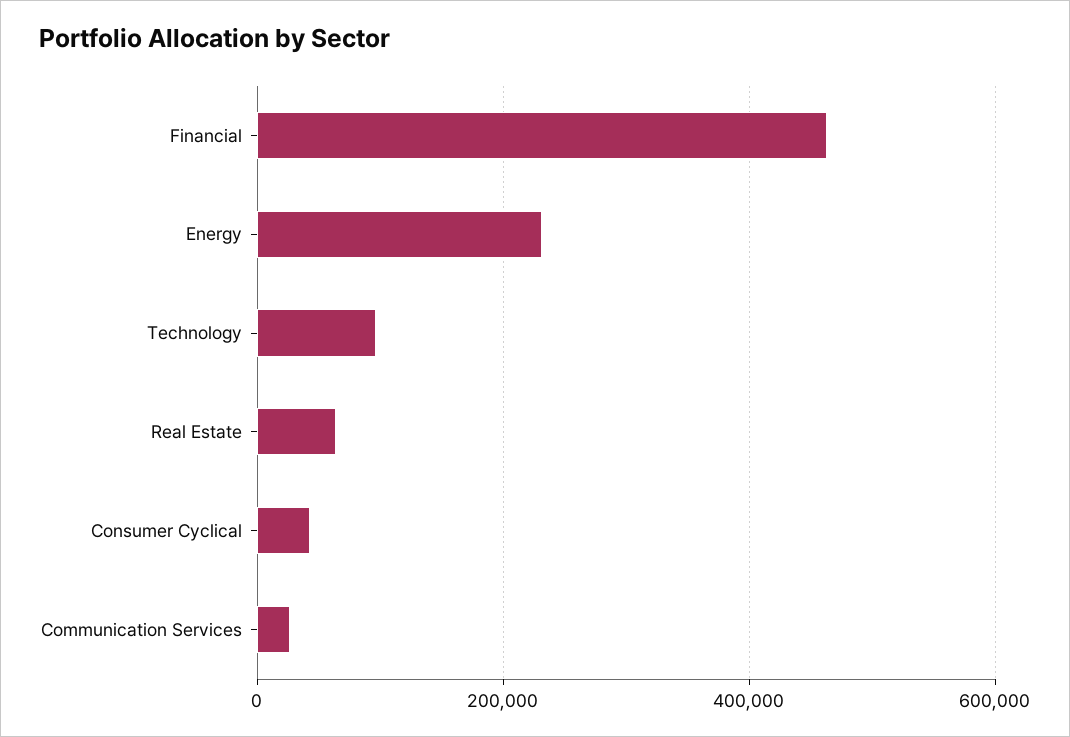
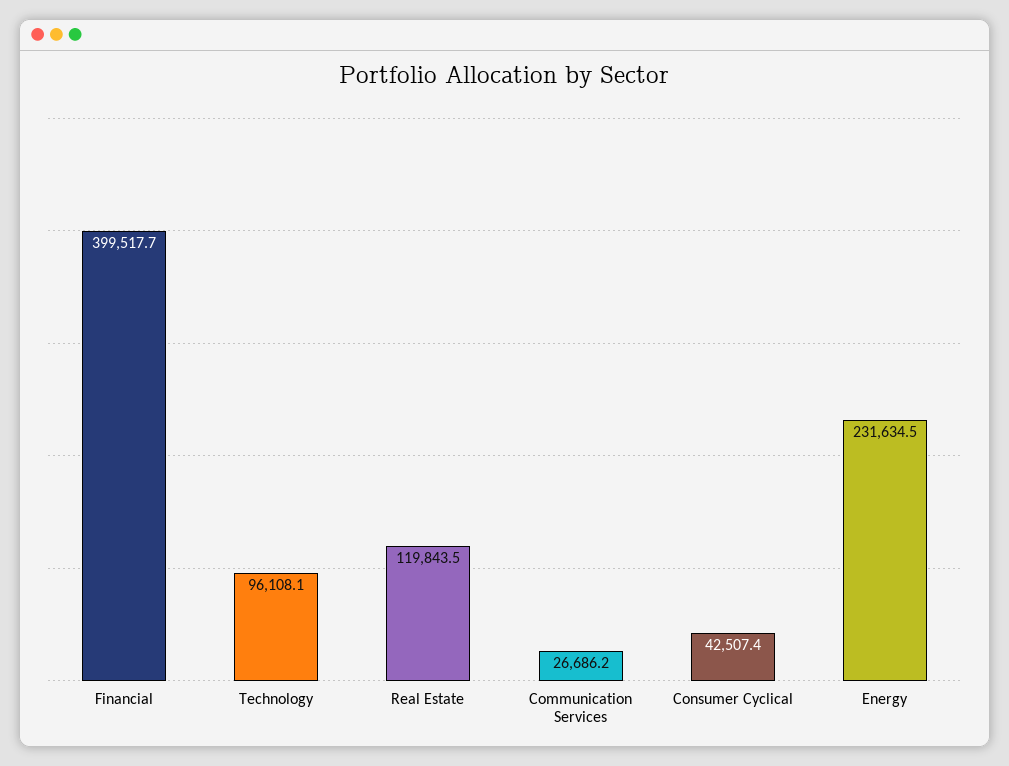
  {
-   "Financial": 460000,
+   "Financial": 399517.7,
    "Energy": 231634.5,
    "Technology": 96108.1,
-   "Real Estate": 60000,
+   "Real Estate": 119843.5,
    "Consumer Cyclical": 42507.4,
    "Communication Services": 26686.2
  }

